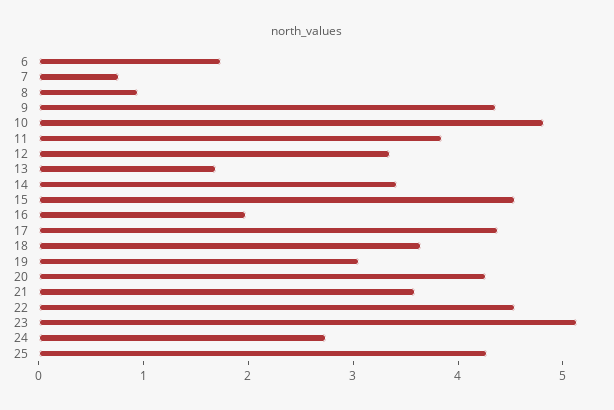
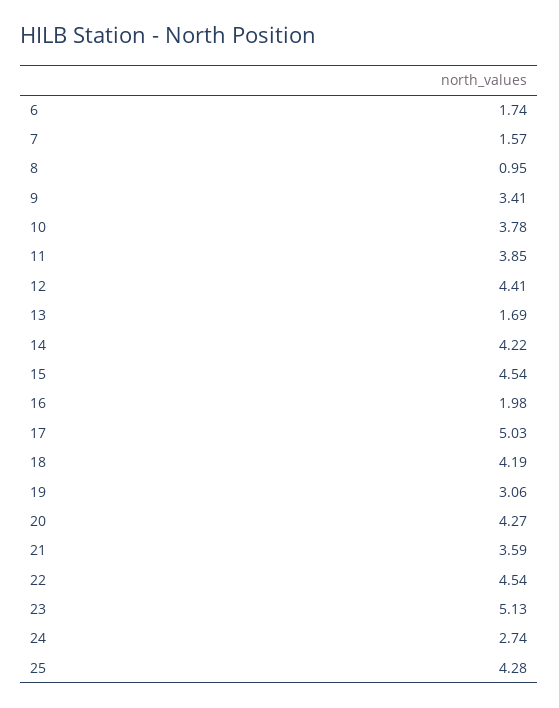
  {
    "6": 1.74,
-   "7": 0.8,
+   "7": 1.57,
    "8": 0.95,
-   "9": 4.4,
+   "9": 3.41,
-   "10": 4.8,
+   "10": 3.78,
    "11": 3.85,
-   "12": 3.4,
+   "12": 4.41,
    "13": 1.69,
-   "14": 3.4,
+   "14": 4.22,
    "15": 4.54,
    "16": 1.98,
-   "17": 4.4,
+   "17": 5.03,
-   "18": 3.6,
+   "18": 4.19,
    "19": 3.06,
    "20": 4.27,
    "21": 3.59,
    "22": 4.54,
    "23": 5.13,
    "24": 2.74,
    "25": 4.28
  }

